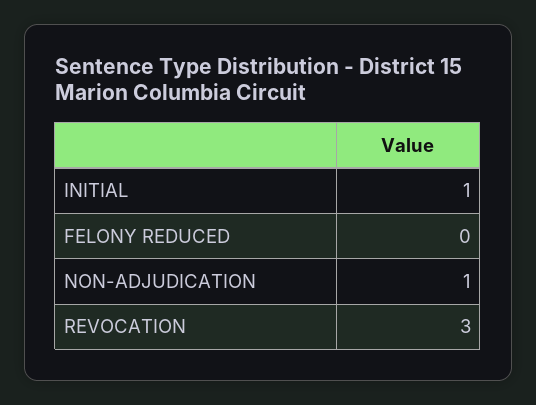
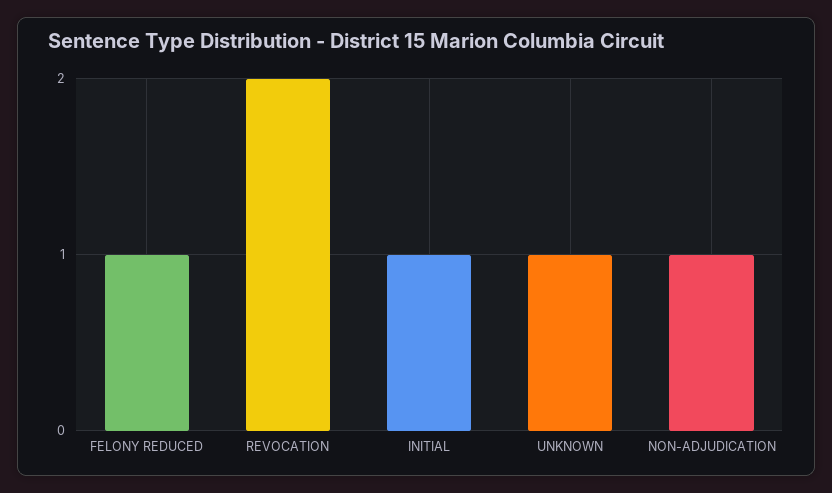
  {
    "INITIAL": 1,
-   "FELONY REDUCED": 0,
+   "FELONY REDUCED": 1,
    "NON-ADJUDICATION": 1,
-   "REVOCATION": 3
+   "REVOCATION": 2,
+   "UNKNOWN": 1
  }

